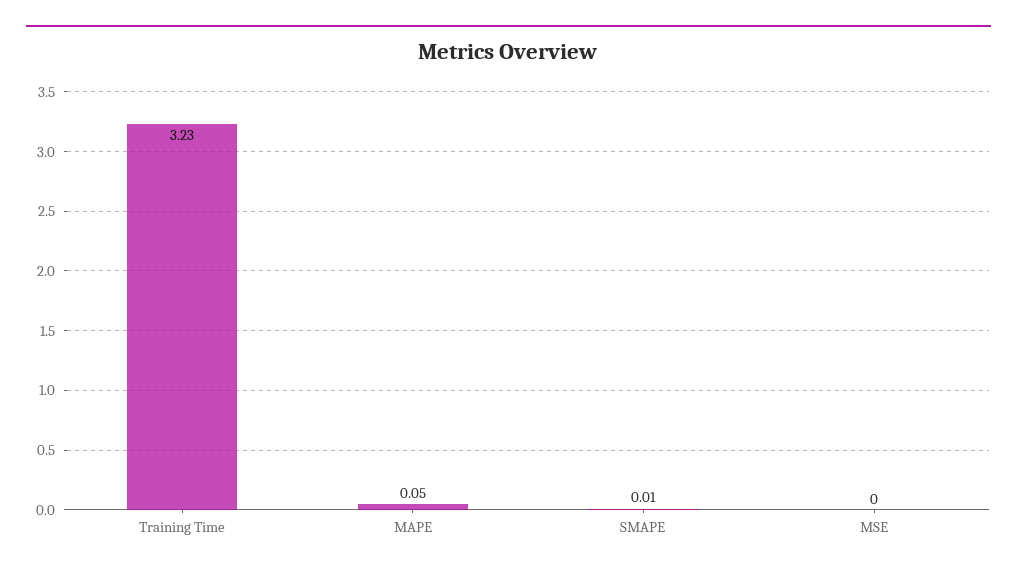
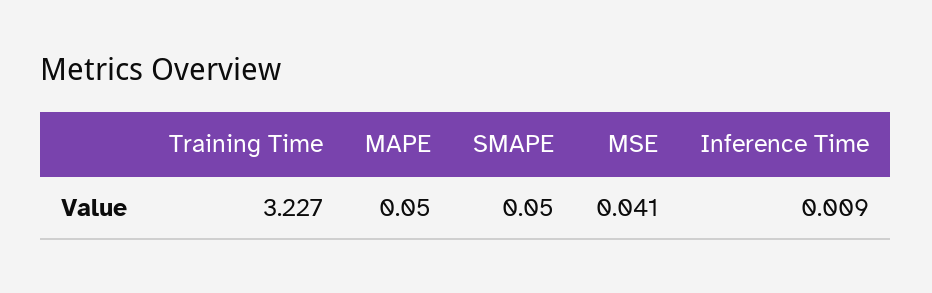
  {
    "Training Time": 3.227,
    "MAPE": 0.05,
-   "SMAPE": 0.01,
+   "SMAPE": 0.05,
-   "MSE": 0
+   "MSE": 0.041,
+   "Inference Time": 0.009
  }

